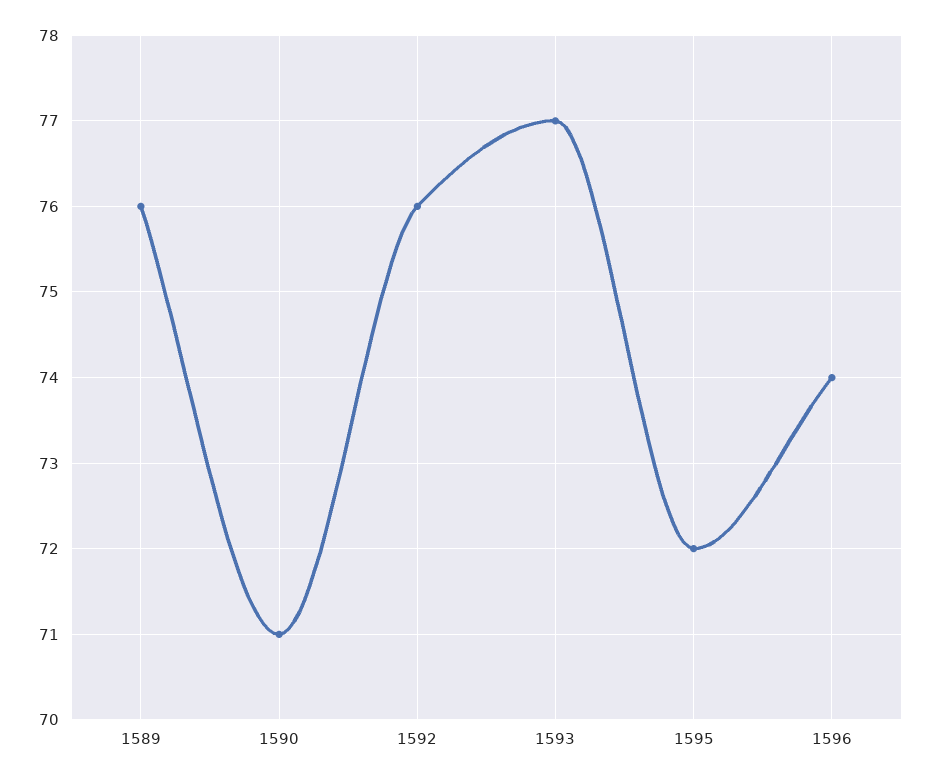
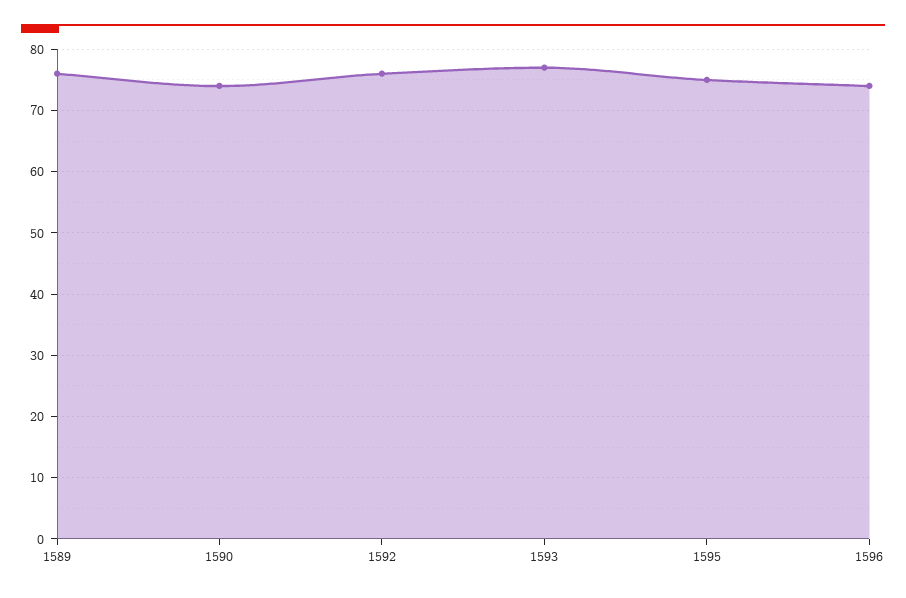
  {
    "1589": 76,
-   "1590": 71,
+   "1590": 74,
    "1592": 76,
    "1593": 77,
-   "1595": 72,
+   "1595": 75,
    "1596": 74
  }

